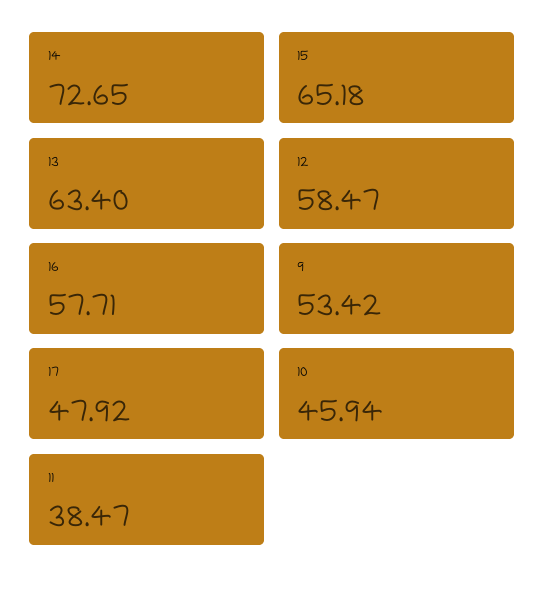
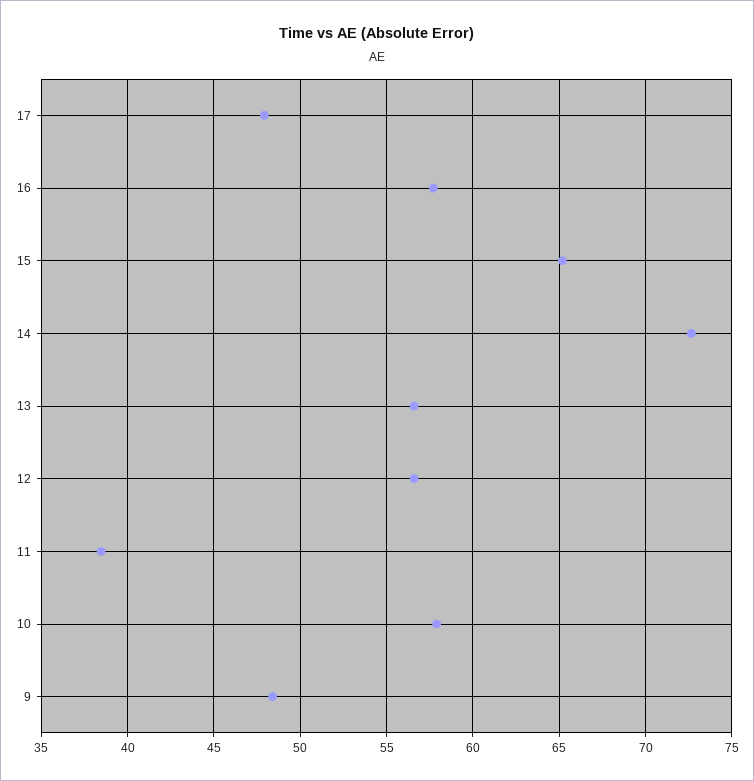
  {
    "14": 72.65,
    "15": 65.18,
-   "13": 63.4,
+   "13": 56.5,
-   "12": 58.47,
+   "12": 56.5,
    "16": 57.71,
-   "9": 53.42,
+   "9": 48.5,
    "17": 47.92,
-   "10": 45.94,
+   "10": 58,
    "11": 38.47
  }

